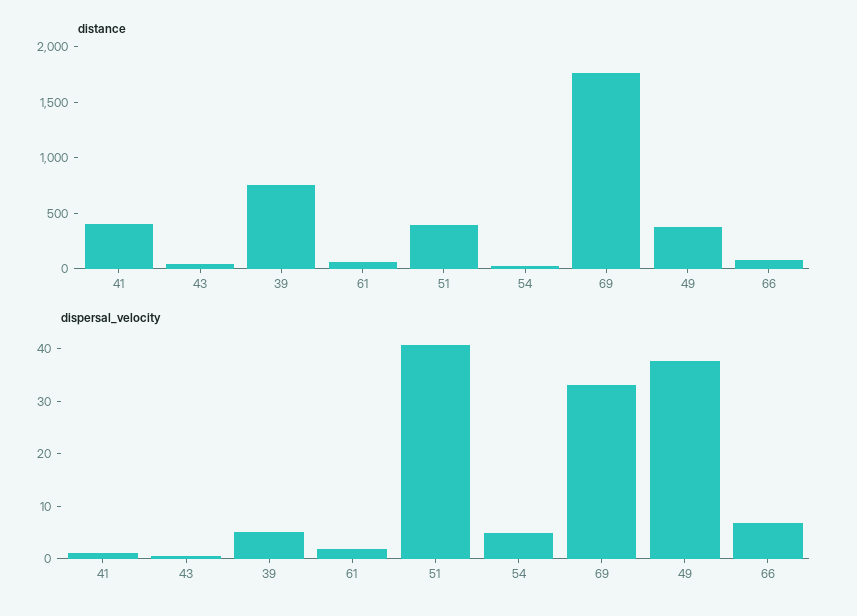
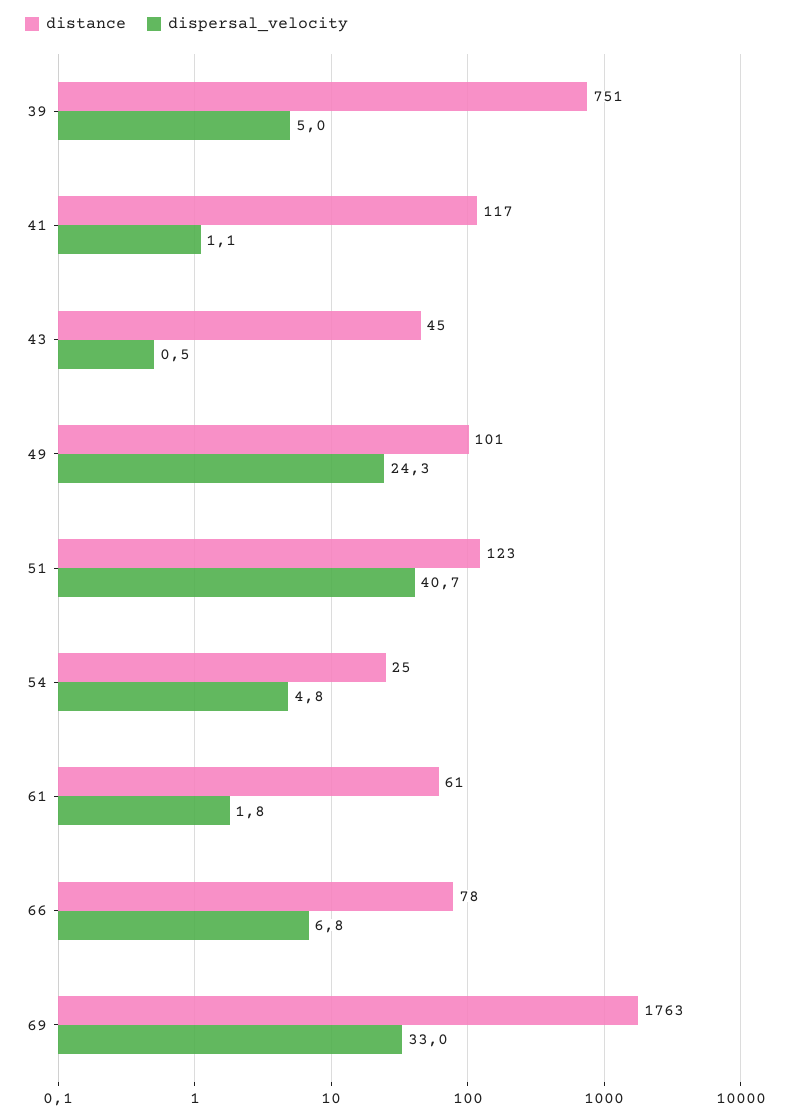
  {
    "distance": {
-     "41": 400,
+     "41": 117,
      "43": 45,
      "39": 751,
      "61": 61,
-     "51": 400,
+     "51": 123,
      "54": 25,
      "69": 1763,
-     "49": 400,
+     "49": 101,
      "66": 78
    },
    "dispersal_velocity": {
      "41": 1.1,
      "43": 0.5,
      "39": 5,
      "61": 1.8,
      "51": 40.7,
      "54": 4.8,
      "69": 33,
-     "49": 38,
+     "49": 24.3,
      "66": 6.8
    }
  }

